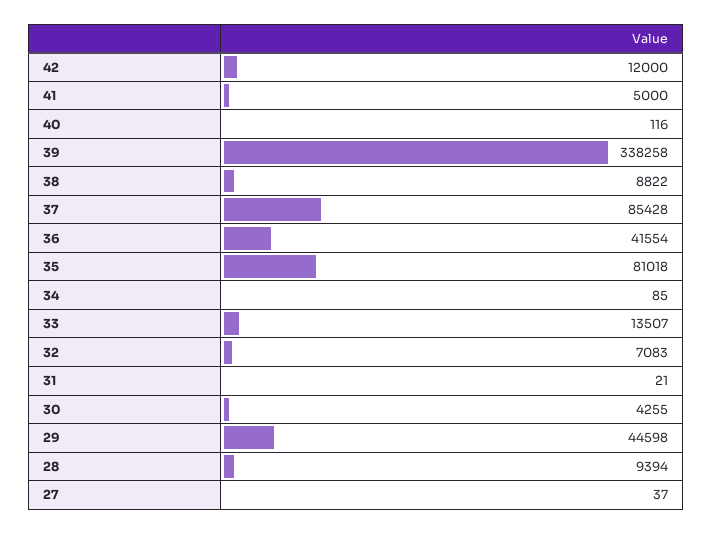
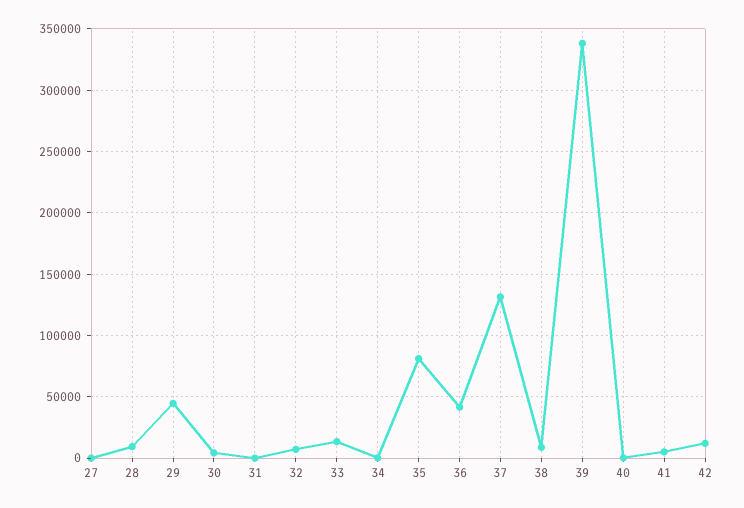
  {
    "42": 12000,
    "41": 5000,
    "40": 116,
    "39": 338258,
    "38": 8822,
-   "37": 85428,
+   "37": 130000,
    "36": 41554,
    "35": 81018,
    "34": 85,
    "33": 13507,
    "32": 7083,
    "31": 21,
    "30": 4255,
    "29": 44598,
    "28": 9394,
    "27": 37
  }

